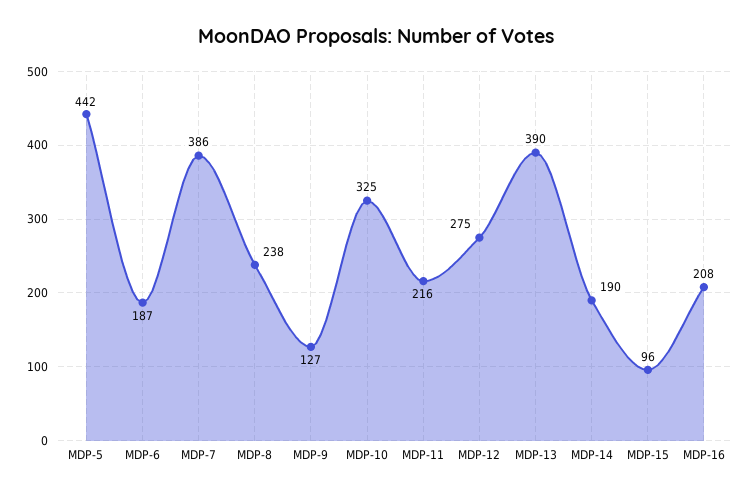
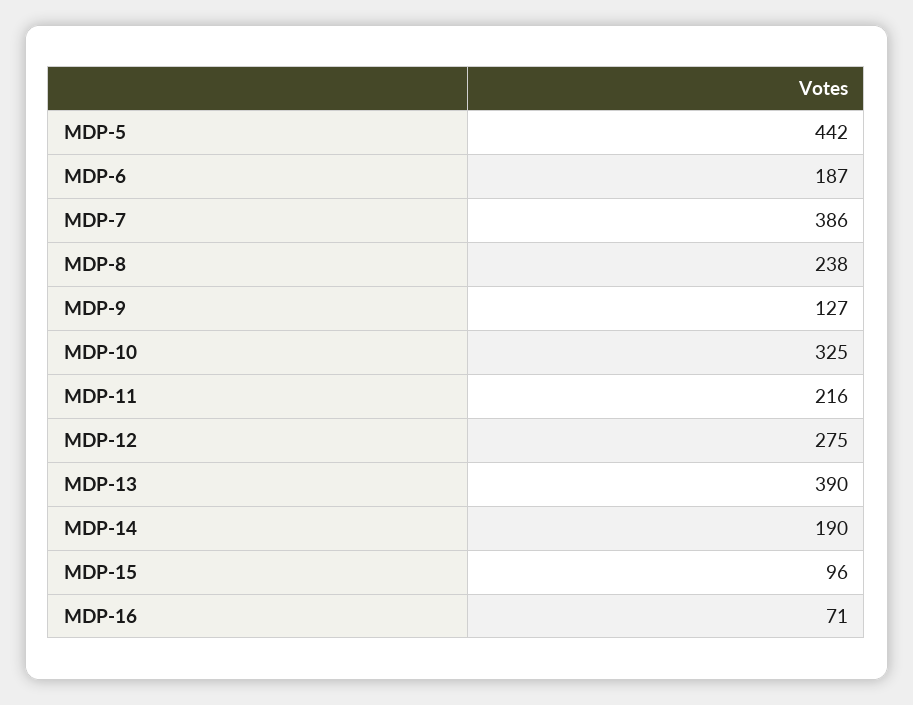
  {
    "MDP-5": 442,
    "MDP-6": 187,
    "MDP-7": 386,
    "MDP-8": 238,
    "MDP-9": 127,
    "MDP-10": 325,
    "MDP-11": 216,
    "MDP-12": 275,
    "MDP-13": 390,
    "MDP-14": 190,
    "MDP-15": 96,
-   "MDP-16": 208
+   "MDP-16": 71
  }

